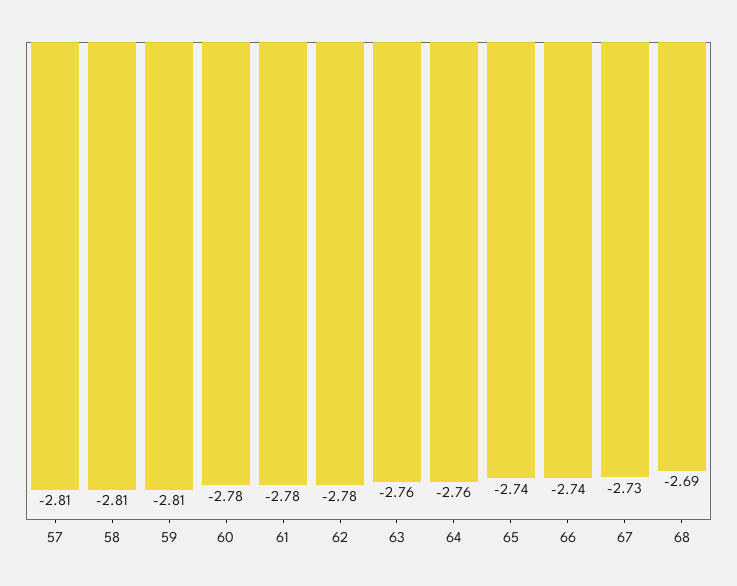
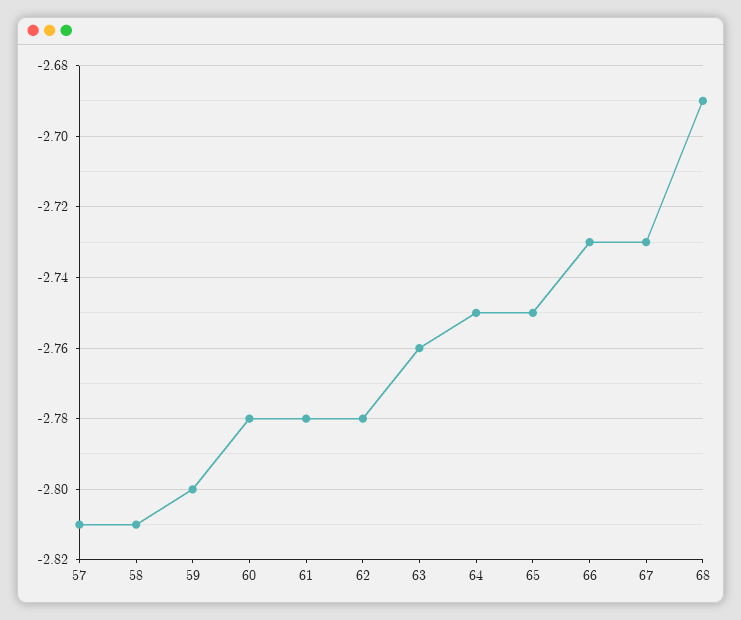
  {
    "57": -2.81,
    "58": -2.81,
-   "59": -2.81,
+   "59": -2.8,
    "60": -2.78,
    "61": -2.78,
    "62": -2.78,
    "63": -2.76,
-   "64": -2.76,
+   "64": -2.75,
-   "65": -2.74,
+   "65": -2.75,
-   "66": -2.74,
+   "66": -2.73,
    "67": -2.73,
    "68": -2.69
  }

